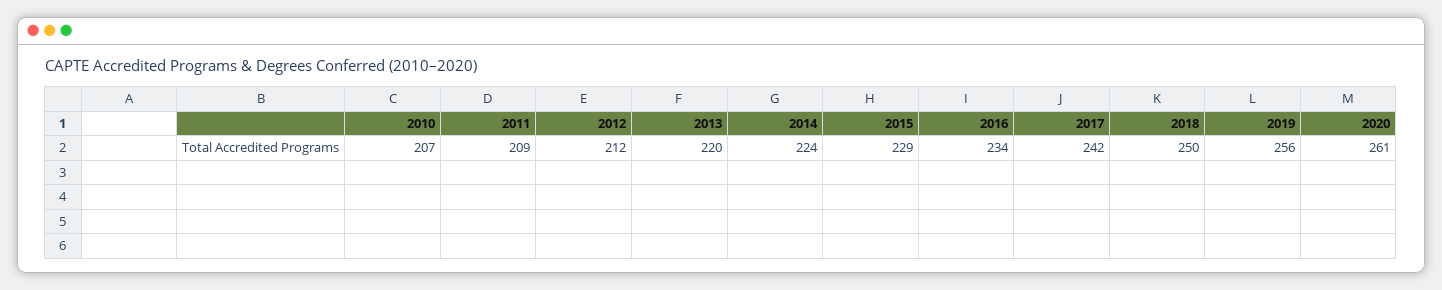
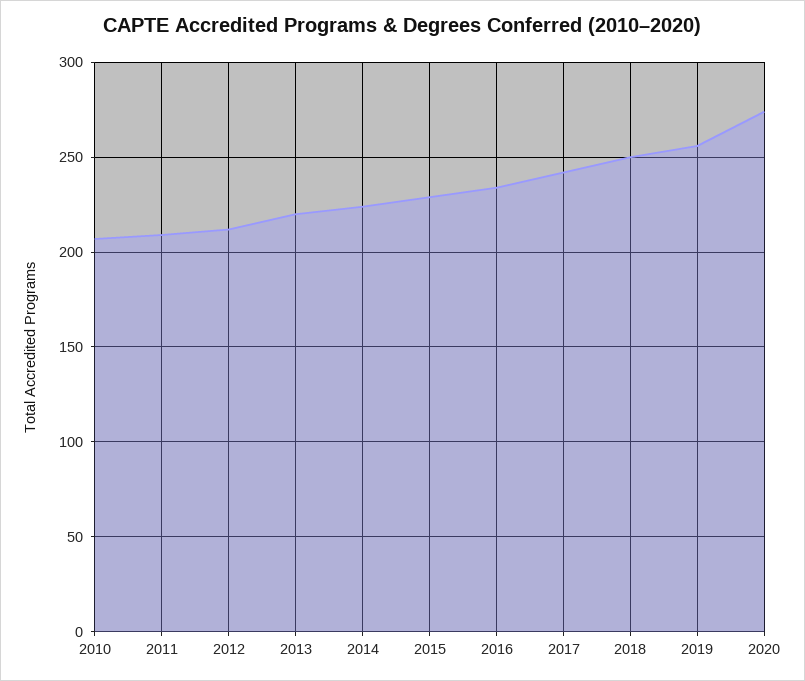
  {
    "2010": 207,
    "2011": 209,
    "2012": 212,
    "2013": 220,
    "2014": 224,
    "2015": 229,
    "2016": 234,
    "2017": 242,
    "2018": 250,
    "2019": 256,
-   "2020": 261
+   "2020": 275
  }

